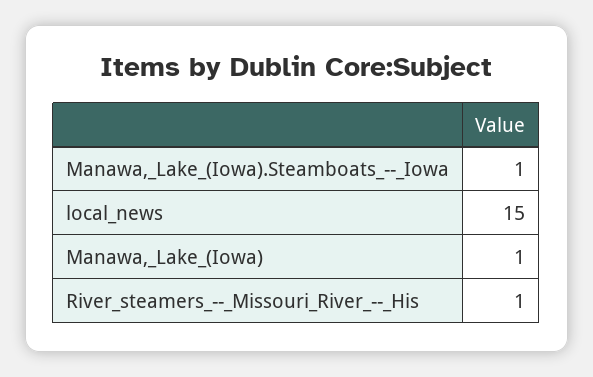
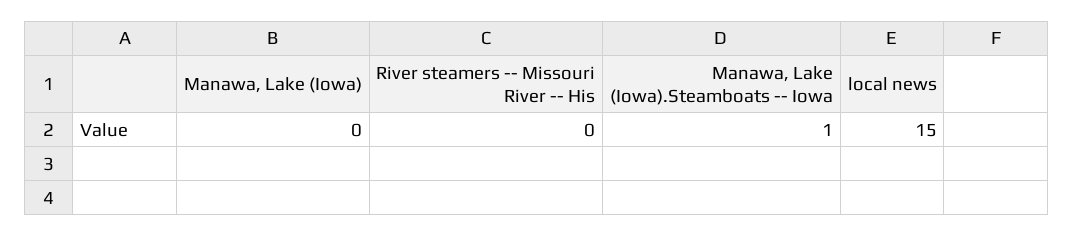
  {
    "Manawa,_Lake_(Iowa).Steamboats_--_Iowa": 1,
    "local_news": 15,
-   "Manawa,_Lake_(Iowa)": 1,
+   "Manawa,_Lake_(Iowa)": 0,
-   "River_steamers_--_Missouri_River_--_His": 1
+   "River_steamers_--_Missouri_River_--_His": 0
  }

